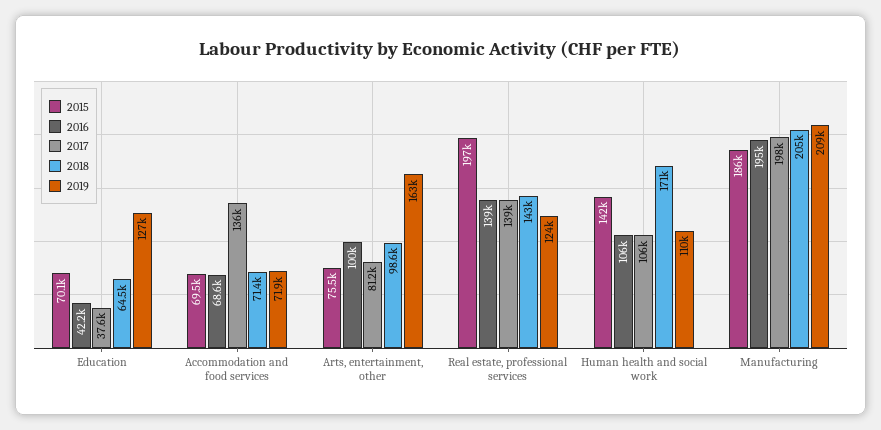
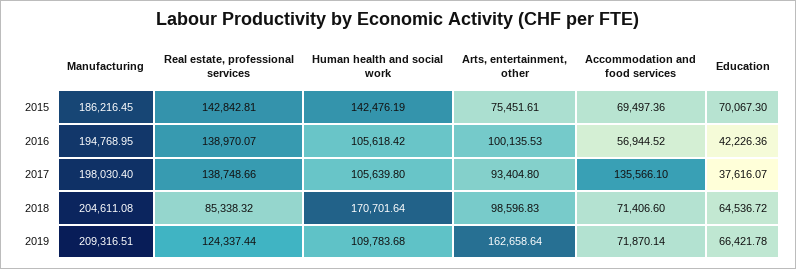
  {
    "2015": {
      "Education": 70067.3,
      "Accommodation and food services": 69497.36,
      "Arts, entertainment, other": 75451.61,
-     "Real estate, professional services": 197000,
+     "Real estate, professional services": 142842.81,
      "Human health and social work": 142476.19,
      "Manufacturing": 186216.45
    },
    "2016": {
      "Education": 42226.36,
-     "Accommodation and food services": 68600,
+     "Accommodation and food services": 56944.52,
      "Arts, entertainment, other": 100135.53,
      "Real estate, professional services": 138970.07,
      "Human health and social work": 105618.42,
      "Manufacturing": 194768.95
    },
    "2017": {
      "Education": 37616.07,
      "Accommodation and food services": 135566.1,
-     "Arts, entertainment, other": 81200,
+     "Arts, entertainment, other": 93404.8,
      "Real estate, professional services": 138748.66,
      "Human health and social work": 105639.8,
      "Manufacturing": 198030.4
    },
    "2018": {
      "Education": 64536.72,
      "Accommodation and food services": 71406.6,
      "Arts, entertainment, other": 98596.83,
-     "Real estate, professional services": 143000,
+     "Real estate, professional services": 85338.32,
      "Human health and social work": 170701.64,
      "Manufacturing": 204611.08
    },
    "2019": {
-     "Education": 127000,
+     "Education": 66421.78,
      "Accommodation and food services": 71870.14,
      "Arts, entertainment, other": 162658.64,
      "Real estate, professional services": 124337.44,
      "Human health and social work": 109783.68,
      "Manufacturing": 209316.51
    }
  }

